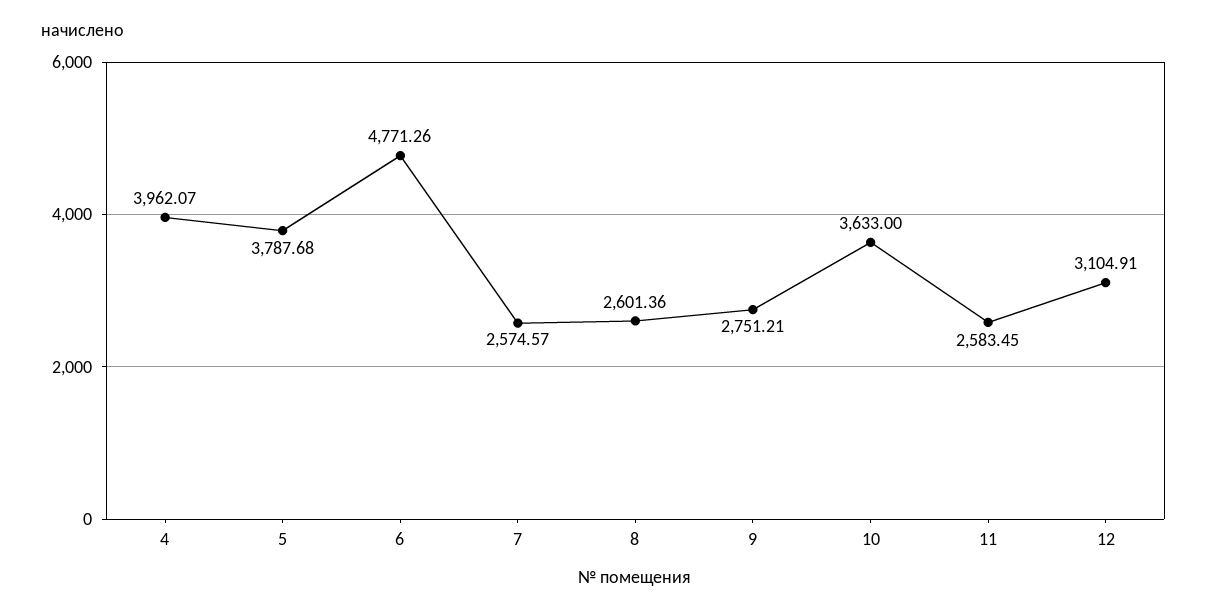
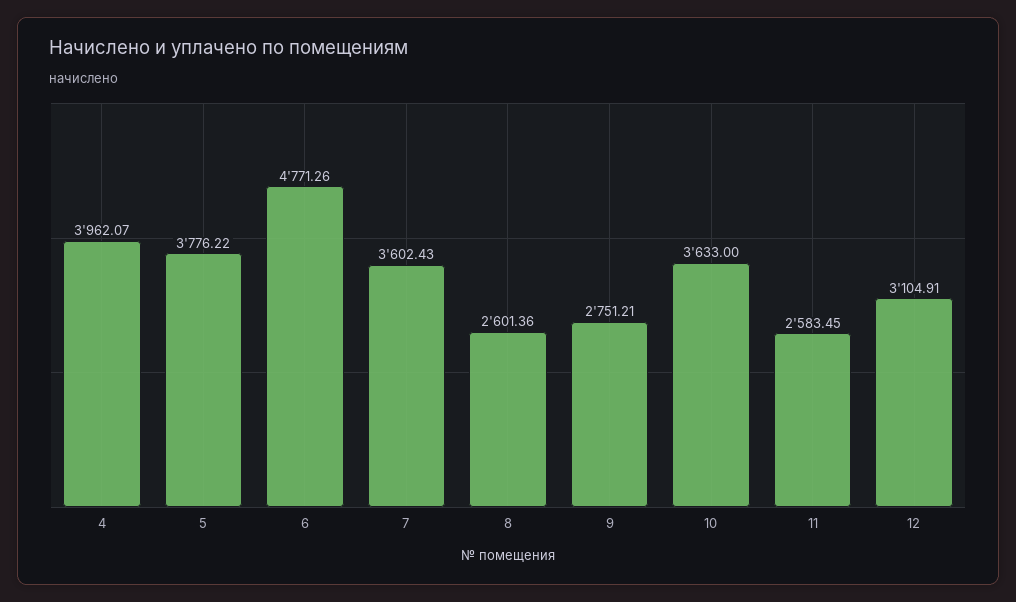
  {
    "4": 3962.07,
-   "5": 3787.68,
+   "5": 3776.22,
    "6": 4771.26,
-   "7": 2574.57,
+   "7": 3602.43,
    "8": 2601.36,
    "9": 2751.21,
    "10": 3633,
    "11": 2583.45,
    "12": 3104.91
  }

